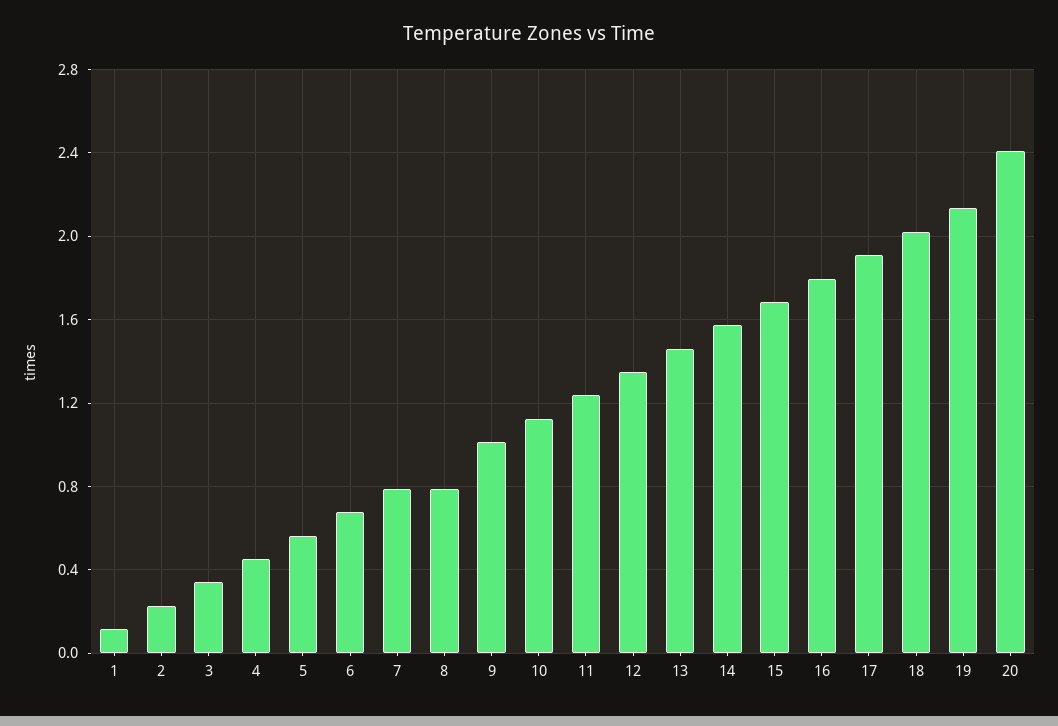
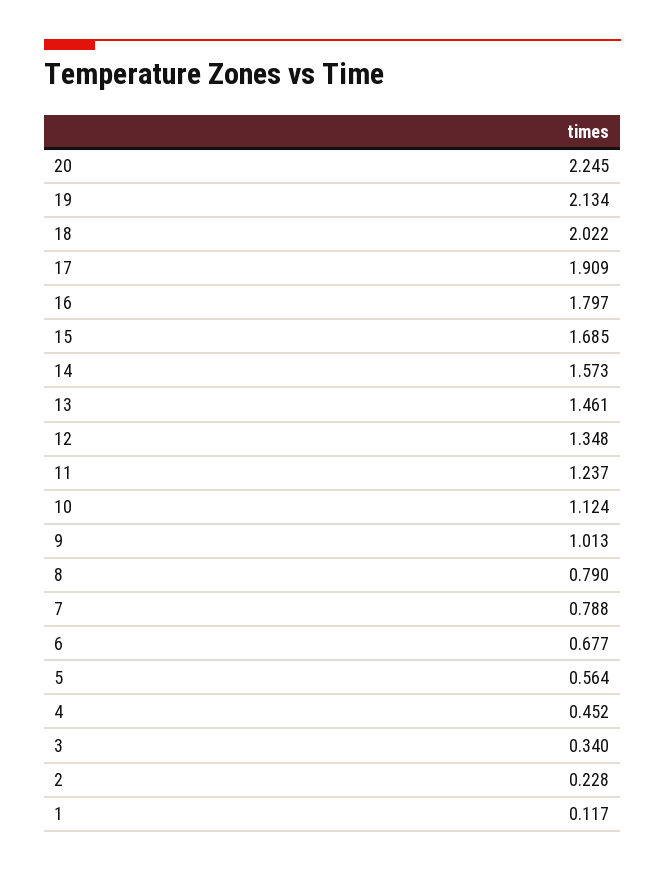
  {
    "1": 0.117,
    "2": 0.228,
    "3": 0.34,
    "4": 0.452,
    "5": 0.564,
    "6": 0.677,
    "7": 0.788,
    "8": 0.79,
    "9": 1.013,
    "10": 1.124,
    "11": 1.237,
    "12": 1.348,
    "13": 1.461,
    "14": 1.573,
    "15": 1.685,
    "16": 1.797,
    "17": 1.909,
    "18": 2.022,
    "19": 2.134,
-   "20": 2.4
+   "20": 2.245
  }

